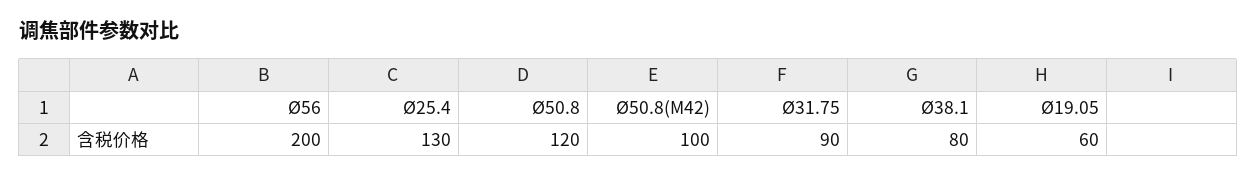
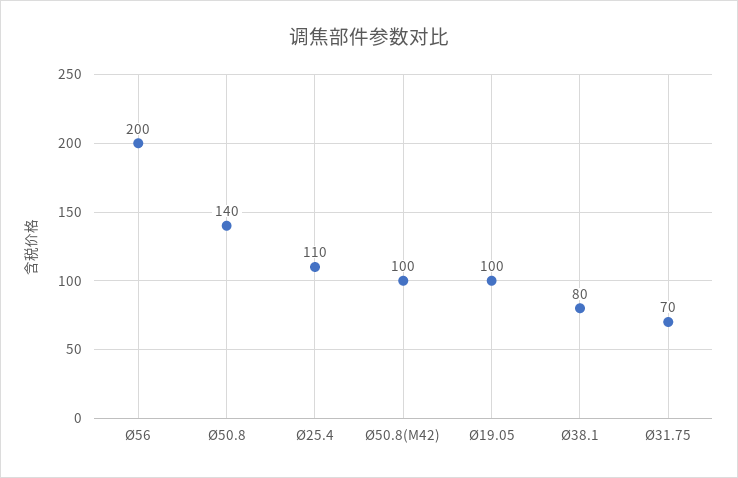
  {
    "Ø56": 200,
-   "Ø25.4": 130,
+   "Ø25.4": 110,
-   "Ø50.8": 120,
+   "Ø50.8": 140,
    "Ø50.8(M42)": 100,
-   "Ø31.75": 90,
+   "Ø31.75": 70,
    "Ø38.1": 80,
-   "Ø19.05": 60
+   "Ø19.05": 100
  }

